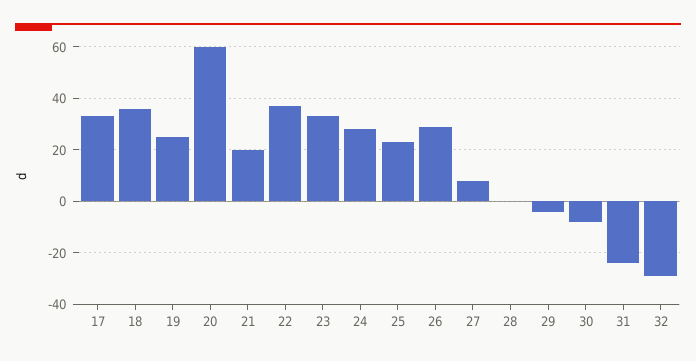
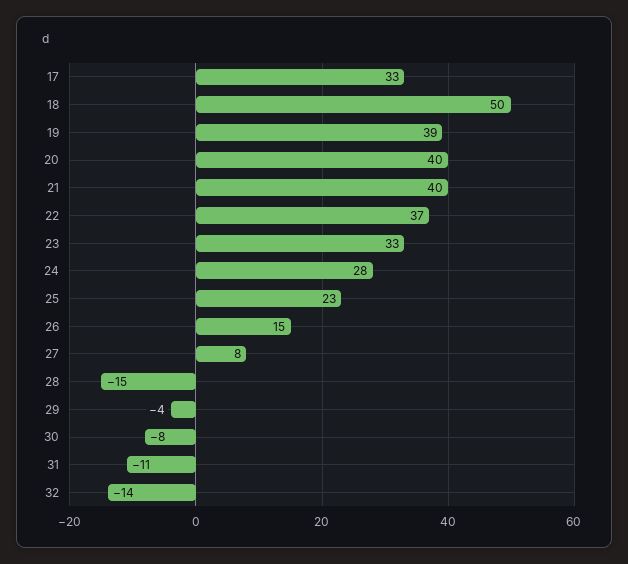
  {
    "17": 33,
-   "18": 35,
+   "18": 50,
-   "19": 25,
+   "19": 39,
-   "20": 60,
+   "20": 40,
-   "21": 20,
+   "21": 40,
    "22": 37,
    "23": 33,
    "24": 28,
    "25": 23,
-   "26": 30,
+   "26": 15,
    "27": 8,
-   "28": 0,
+   "28": -15,
    "29": -4,
    "30": -8,
-   "31": -25,
+   "31": -11,
-   "32": -30
+   "32": -14
  }

